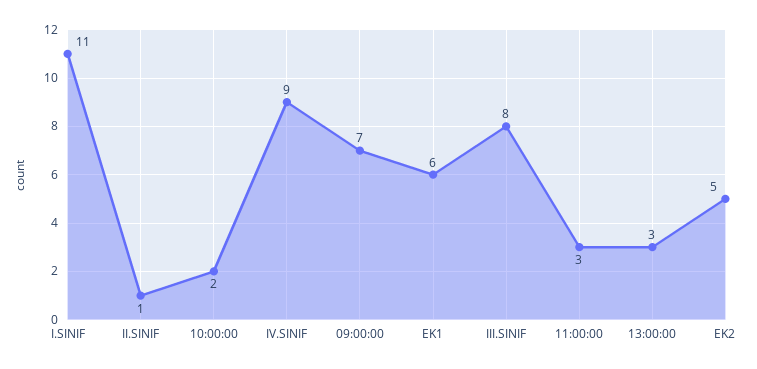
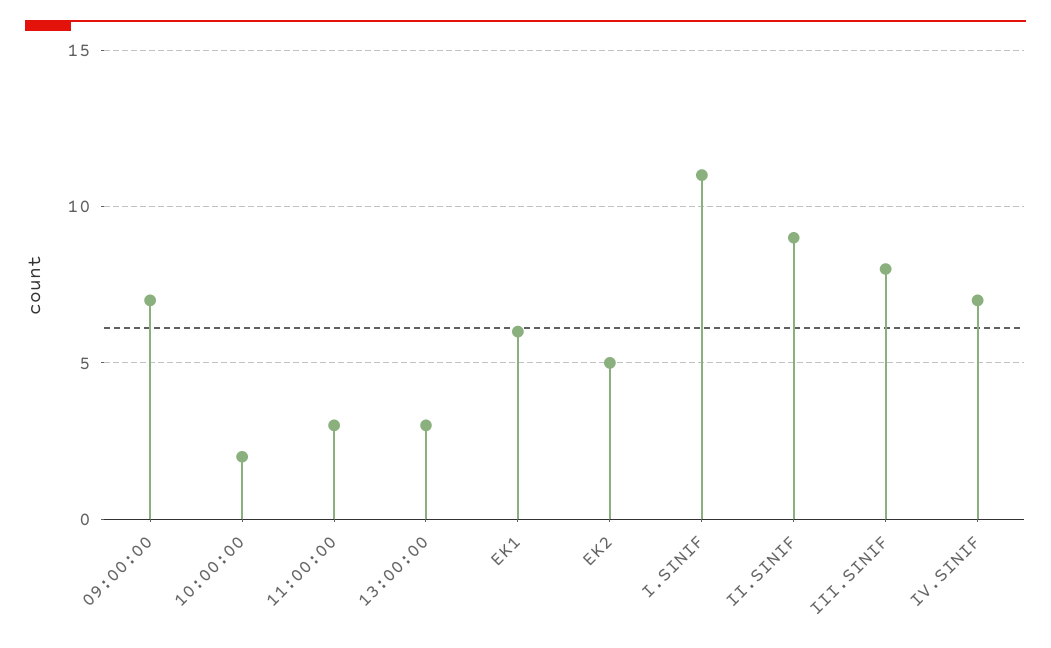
  {
    "I.SINIF": 11,
-   "II.SINIF": 1,
+   "II.SINIF": 9,
    "10:00:00": 2,
-   "IV.SINIF": 9,
+   "IV.SINIF": 7,
    "09:00:00": 7,
    "EK1": 6,
    "III.SINIF": 8,
    "11:00:00": 3,
    "13:00:00": 3,
    "EK2": 5
  }

